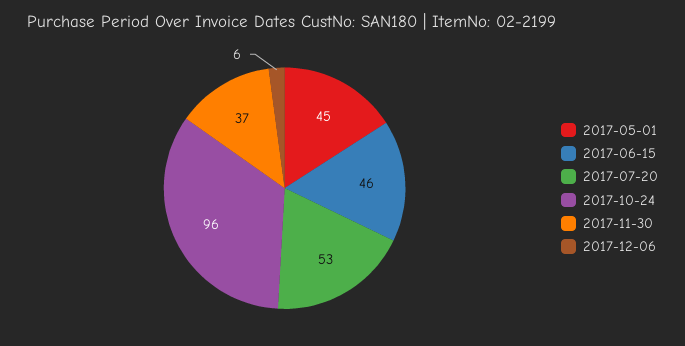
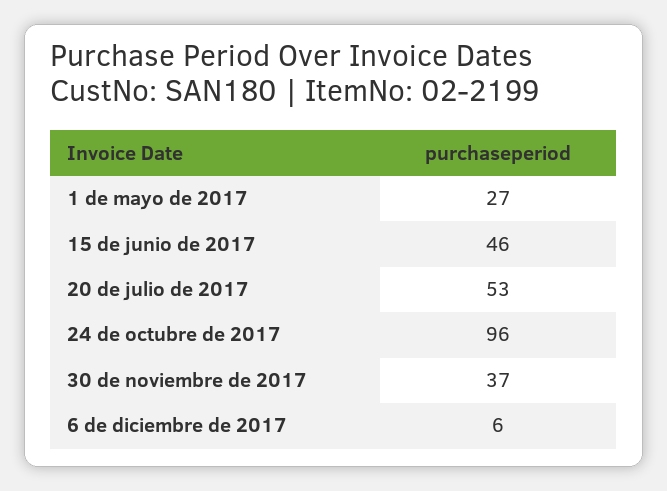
  {
-   "2017-05-01": 45,
+   "2017-05-01": 27,
    "2017-06-15": 46,
    "2017-07-20": 53,
    "2017-10-24": 96,
    "2017-11-30": 37,
    "2017-12-06": 6
  }

